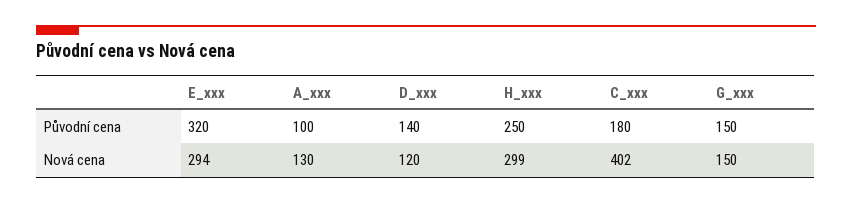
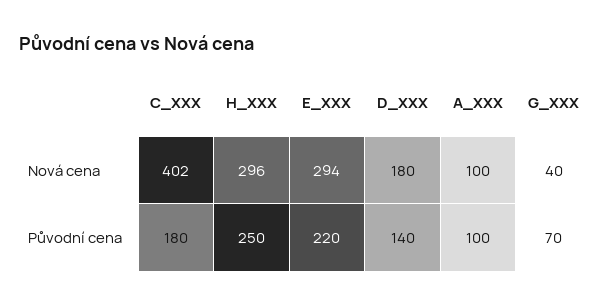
  {
    "E_xxx": {
-     "Původní cena": 320,
+     "Původní cena": 220,
      "Nová cena": 294
    },
    "A_xxx": {
      "Původní cena": 100,
-     "Nová cena": 130
+     "Nová cena": 100
    },
    "D_xxx": {
      "Původní cena": 140,
-     "Nová cena": 120
+     "Nová cena": 180
    },
    "H_xxx": {
      "Původní cena": 250,
-     "Nová cena": 299
+     "Nová cena": 296
    },
    "C_xxx": {
      "Původní cena": 180,
      "Nová cena": 402
    },
    "G_xxx": {
-     "Původní cena": 150,
+     "Původní cena": 70,
-     "Nová cena": 150
+     "Nová cena": 40
    }
  }

